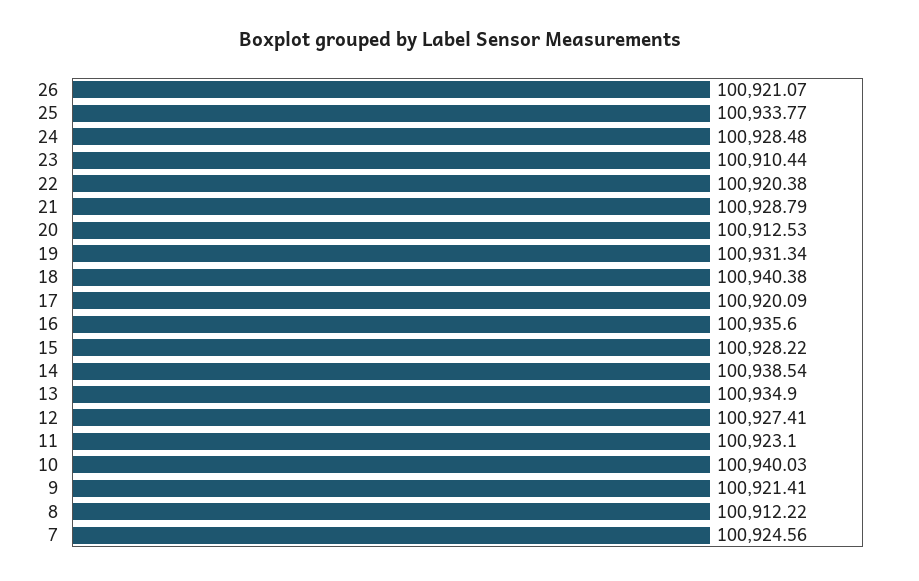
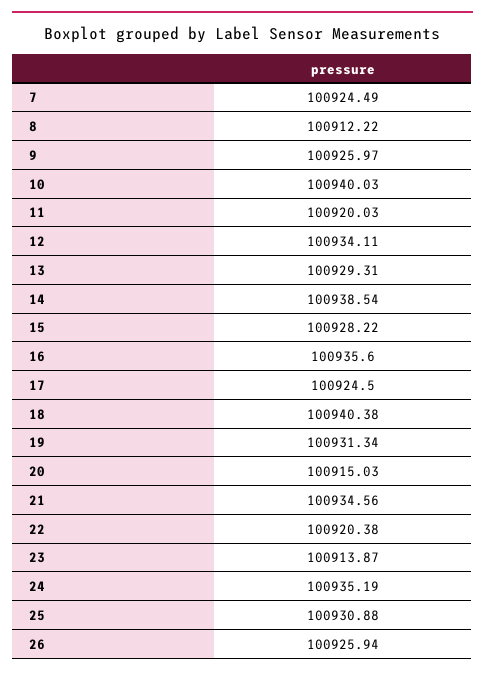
  {
-   "26": 100921.07,
+   "26": 100925.94,
-   "25": 100933.77,
+   "25": 100930.88,
-   "24": 100928.48,
+   "24": 100935.19,
-   "23": 100910.44,
+   "23": 100913.87,
    "22": 100920.38,
-   "21": 100928.79,
+   "21": 100934.56,
-   "20": 100912.53,
+   "20": 100915.03,
    "19": 100931.34,
    "18": 100940.38,
-   "17": 100920.09,
+   "17": 100924.5,
    "16": 100935.6,
    "15": 100928.22,
    "14": 100938.54,
-   "13": 100934.9,
+   "13": 100929.31,
-   "12": 100927.41,
+   "12": 100934.11,
-   "11": 100923.1,
+   "11": 100920.03,
    "10": 100940.03,
-   "9": 100921.41,
+   "9": 100925.97,
    "8": 100912.22,
-   "7": 100924.56
+   "7": 100924.49
  }

